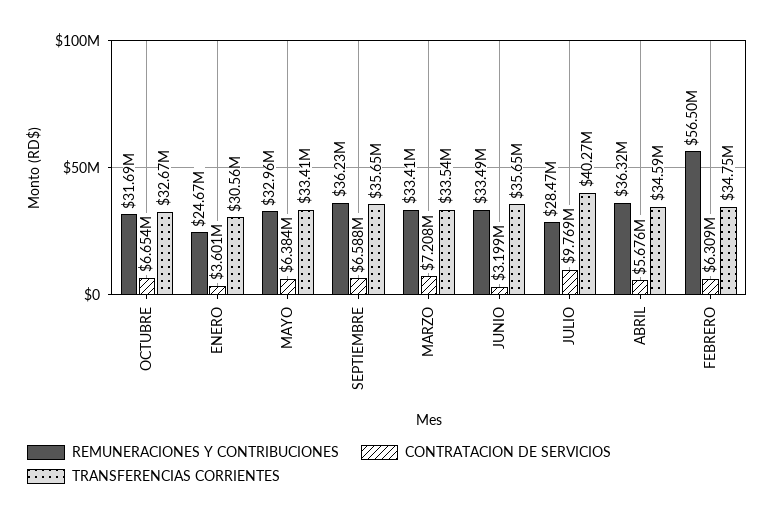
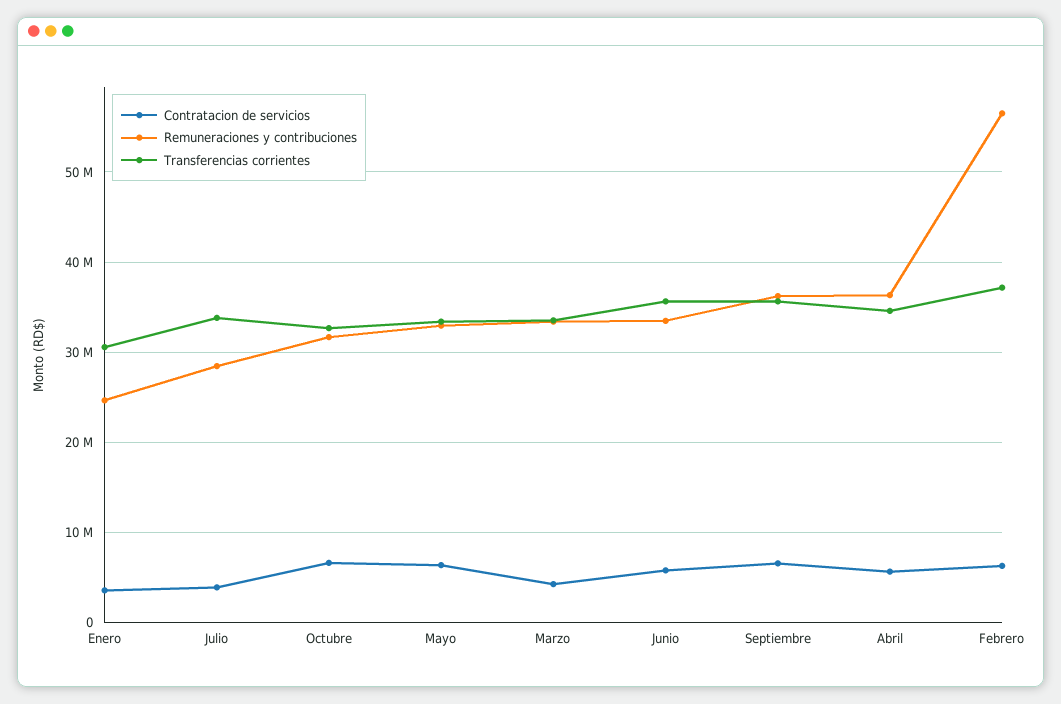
  {
    "REMUNERACIONES Y CONTRIBUCIONES": {
      "OCTUBRE": 31690000,
      "ENERO": 24670000,
      "MAYO": 32960000,
      "SEPTIEMBRE": 36230000,
      "MARZO": 33410000,
      "JUNIO": 33490000,
      "JULIO": 28470000,
      "ABRIL": 36320000,
      "FEBRERO": 56500000
    },
    "CONTRATACION DE SERVICIOS": {
      "OCTUBRE": 6654000,
      "ENERO": 3601000,
      "MAYO": 6384000,
      "SEPTIEMBRE": 6588000,
-     "MARZO": 7208000,
+     "MARZO": 4000000,
-     "JUNIO": 3199000,
+     "JUNIO": 6000000,
-     "JULIO": 9769000,
+     "JULIO": 4000000,
      "ABRIL": 5676000,
      "FEBRERO": 6309000
    },
    "TRANSFERENCIAS CORRIENTES": {
      "OCTUBRE": 32670000,
      "ENERO": 30560000,
      "MAYO": 33410000,
      "SEPTIEMBRE": 35650000,
      "MARZO": 33540000,
      "JUNIO": 35650000,
-     "JULIO": 40270000,
+     "JULIO": 34000000,
      "ABRIL": 34590000,
-     "FEBRERO": 34750000
+     "FEBRERO": 37000000
    }
  }

